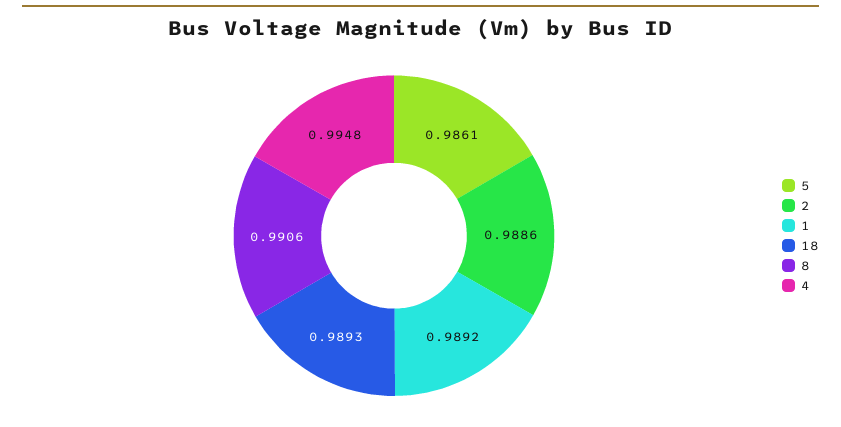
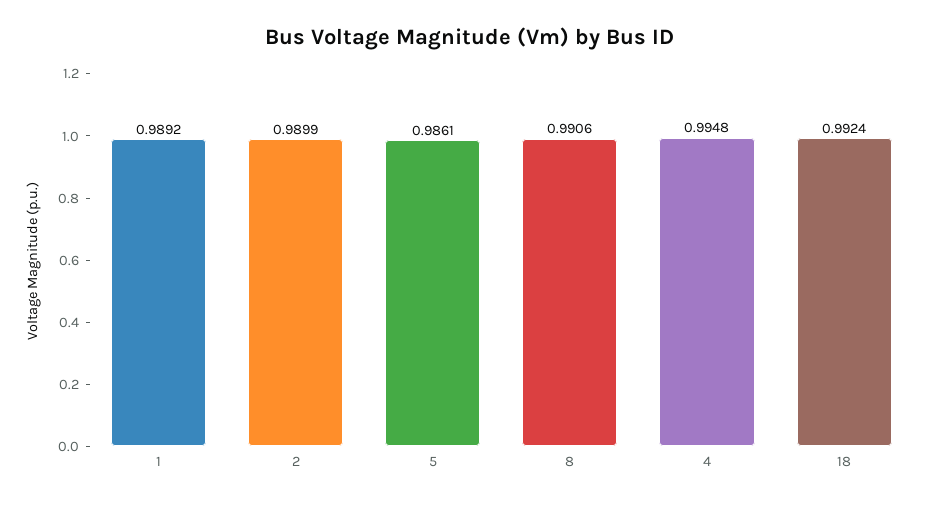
  {
    "5": 0.9861,
-   "2": 0.9886,
+   "2": 0.9899,
    "1": 0.9892,
-   "18": 0.9893,
+   "18": 0.9924,
    "8": 0.9906,
    "4": 0.9948
  }

